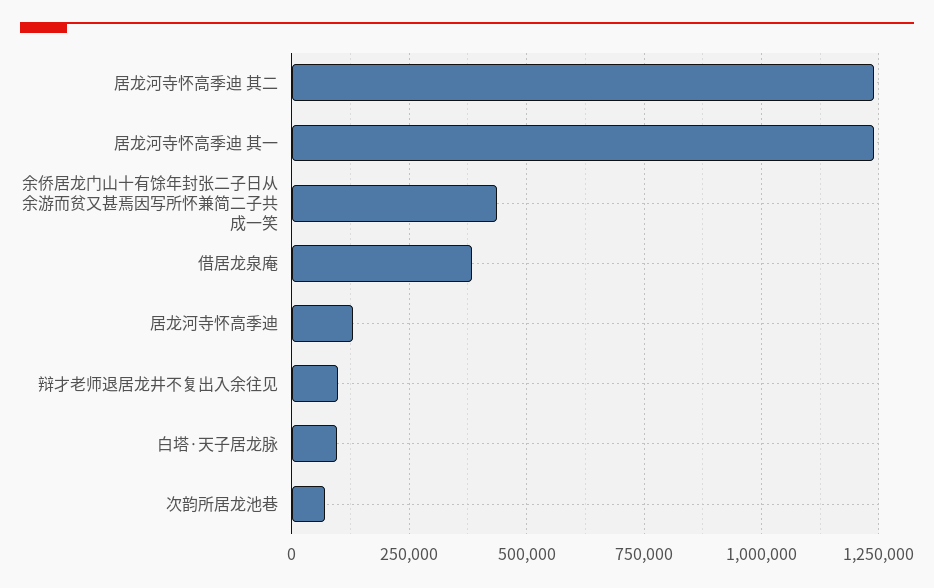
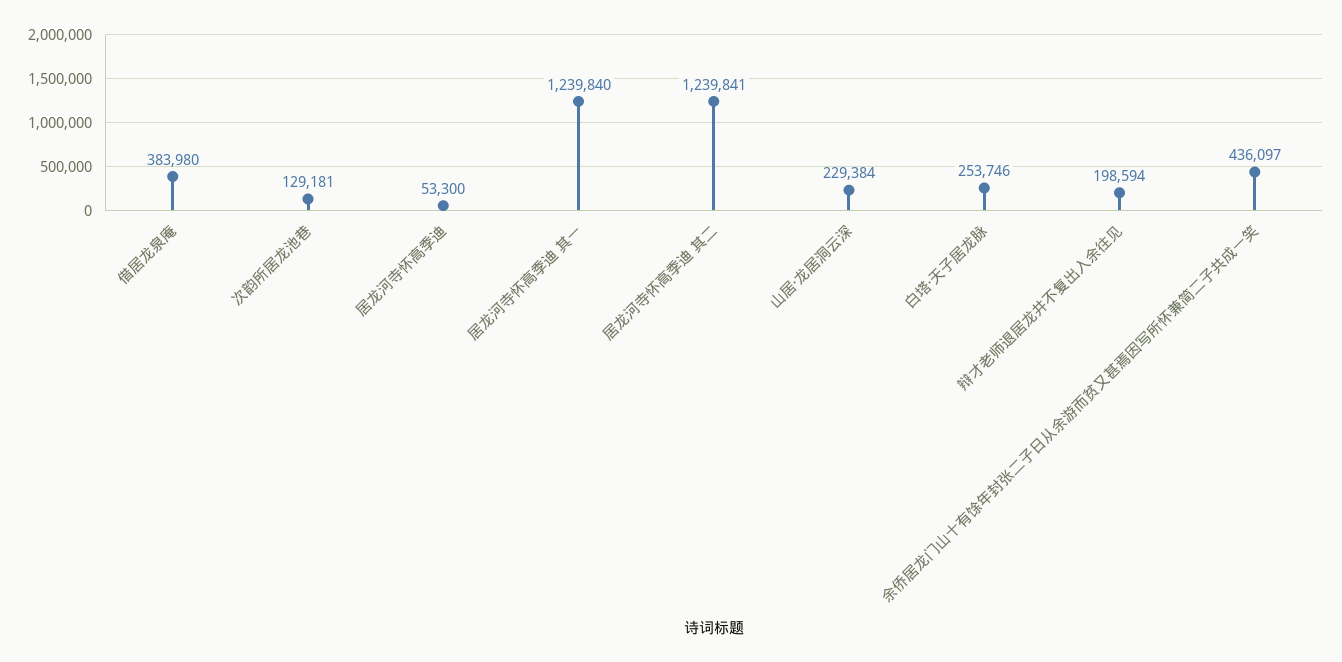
  {
    "居龙河寺怀高季迪 其二": 1239841,
    "居龙河寺怀高季迪 其一": 1239840,
    "余侨居龙门山十有馀年封张二子日从余游而贫又甚焉因写所怀兼简二子共成一笑": 436097,
    "借居龙泉庵": 383980,
-   "居龙河寺怀高季迪": 125000,
+   "居龙河寺怀高季迪": 53300,
-   "辩才老师退居龙井不复出入余往见": 100000,
+   "辩才老师退居龙井不复出入余往见": 198594,
-   "白塔·天子居龙脉": 100000,
+   "白塔·天子居龙脉": 253746,
-   "次韵所居龙池巷": 75000
+   "次韵所居龙池巷": 129181,
+   "山居·龙居洞云深": 229384
  }

